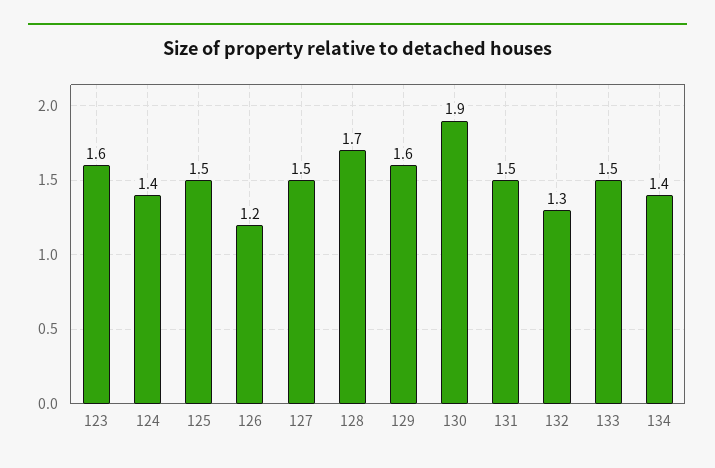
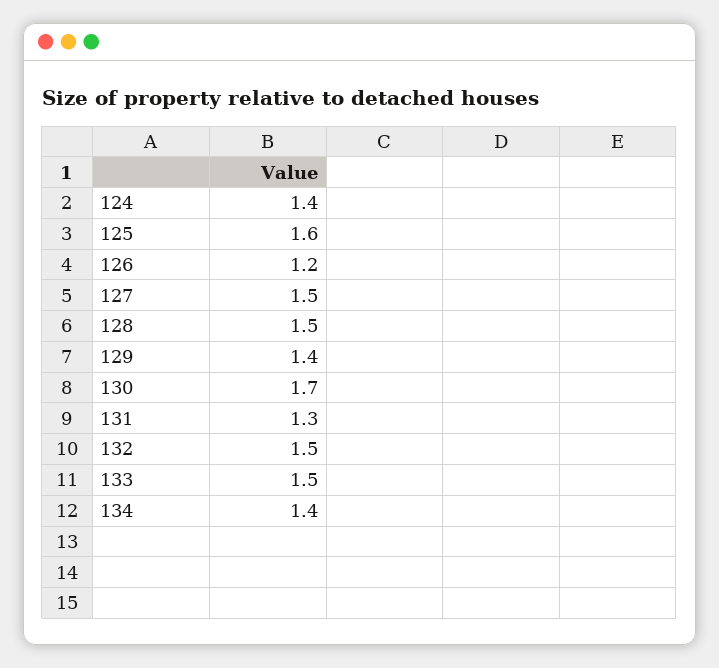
  {
-   "123": 1.6,
    "124": 1.4,
-   "125": 1.5,
+   "125": 1.6,
    "126": 1.2,
    "127": 1.5,
-   "128": 1.7,
+   "128": 1.5,
-   "129": 1.6,
+   "129": 1.4,
-   "130": 1.9,
+   "130": 1.7,
-   "131": 1.5,
+   "131": 1.3,
-   "132": 1.3,
+   "132": 1.5,
    "133": 1.5,
    "134": 1.4
  }

